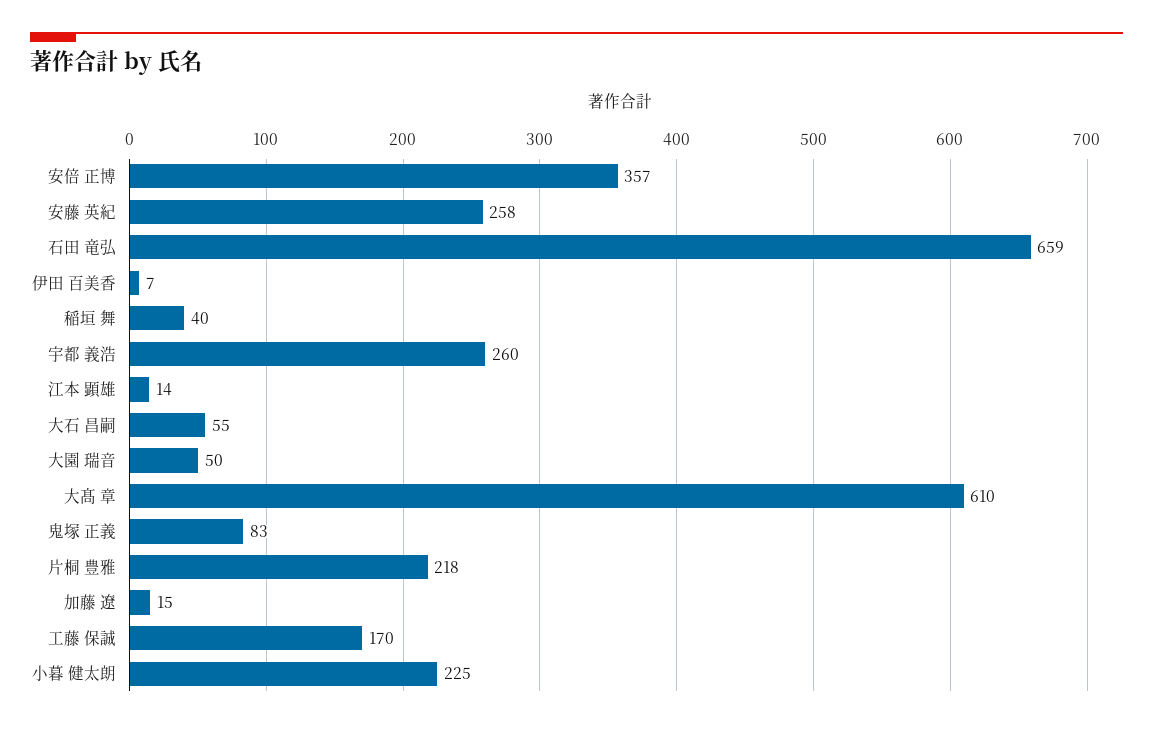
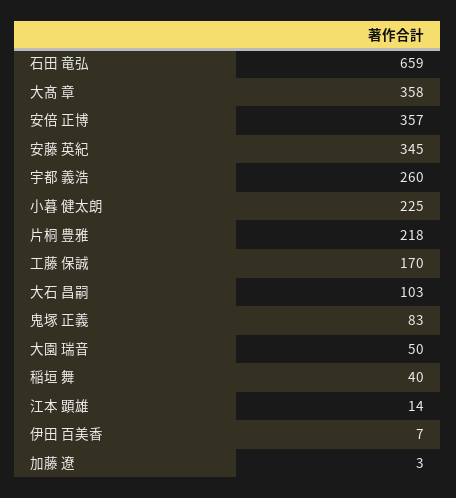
  {
    "安倍 正博": 357,
-   "安藤 英紀": 258,
+   "安藤 英紀": 345,
    "石田 竜弘": 659,
    "伊田 百美香": 7,
    "稲垣 舞": 40,
    "宇都 義浩": 260,
    "江本 顕雄": 14,
-   "大石 昌嗣": 55,
+   "大石 昌嗣": 103,
    "大園 瑞音": 50,
-   "大髙 章": 610,
+   "大髙 章": 358,
    "鬼塚 正義": 83,
    "片桐 豊雅": 218,
-   "加藤 遼": 15,
+   "加藤 遼": 3,
    "工藤 保誠": 170,
    "小暮 健太朗": 225
  }

